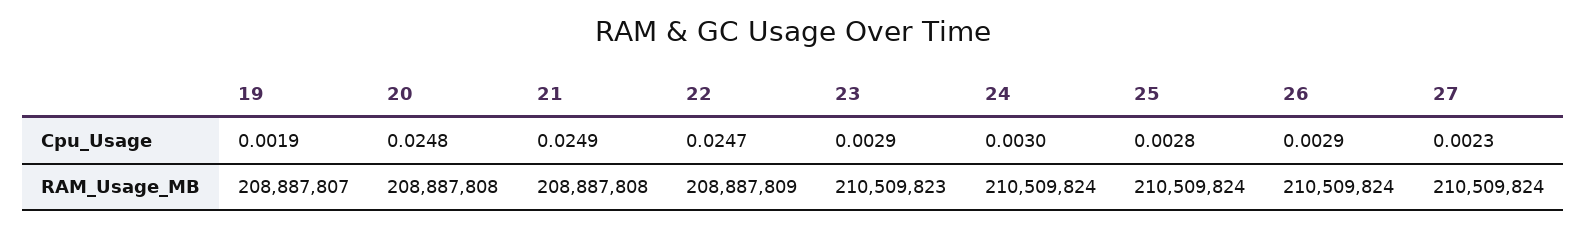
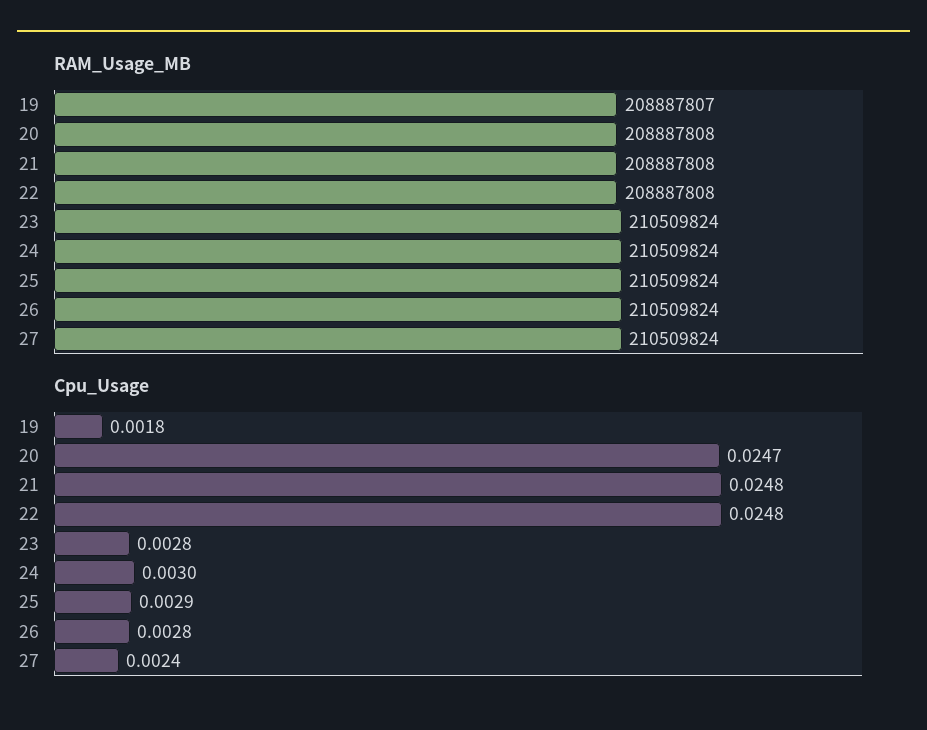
  {
    "Cpu_Usage": {
-     "19": 0.0019,
+     "19": 0.0018,
-     "20": 0.0248,
+     "20": 0.0247,
-     "21": 0.0249,
+     "21": 0.0248,
-     "22": 0.0247,
+     "22": 0.0248,
-     "23": 0.0029,
+     "23": 0.0028,
      "24": 0.003,
-     "25": 0.0028,
+     "25": 0.0029,
-     "26": 0.0029,
+     "26": 0.0028,
-     "27": 0.0023
+     "27": 0.0024
    },
    "RAM_Usage_MB": {
      "19": 208887807,
      "20": 208887808,
      "21": 208887808,
-     "22": 208887809,
+     "22": 208887808,
-     "23": 210509823,
+     "23": 210509824,
      "24": 210509824,
      "25": 210509824,
      "26": 210509824,
      "27": 210509824
    }
  }

